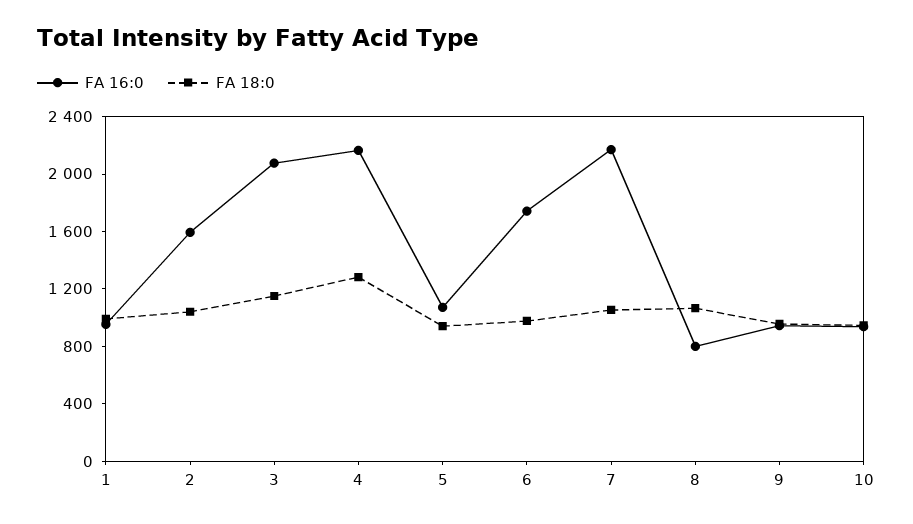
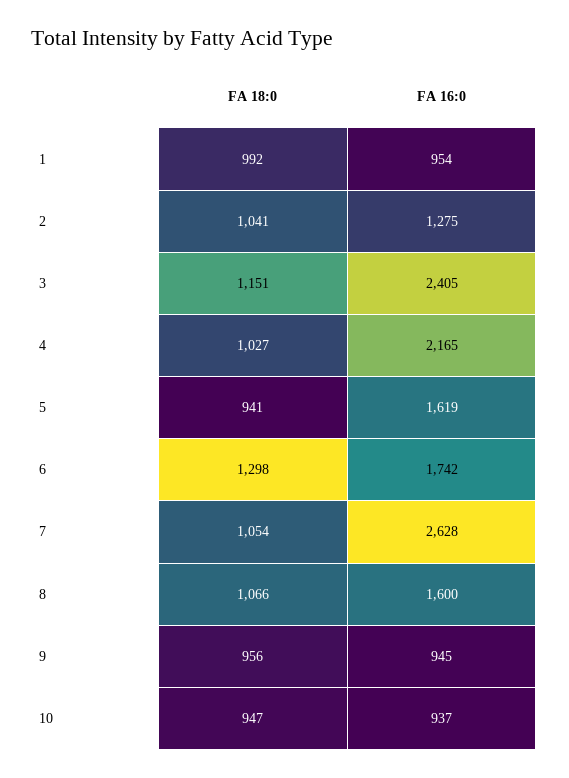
  {
    "FA 16:0": {
      "1": 954,
-     "2": 1600,
+     "2": 1275,
-     "3": 2100,
+     "3": 2405,
      "4": 2165,
-     "5": 1100,
+     "5": 1619,
      "6": 1742,
-     "7": 2200,
+     "7": 2628,
-     "8": 800,
+     "8": 1600,
      "9": 945,
      "10": 937
    },
    "FA 18:0": {
      "1": 992,
      "2": 1041,
      "3": 1151,
-     "4": 1300,
+     "4": 1027,
      "5": 941,
-     "6": 1000,
+     "6": 1298,
      "7": 1054,
      "8": 1066,
      "9": 956,
      "10": 947
    }
  }

